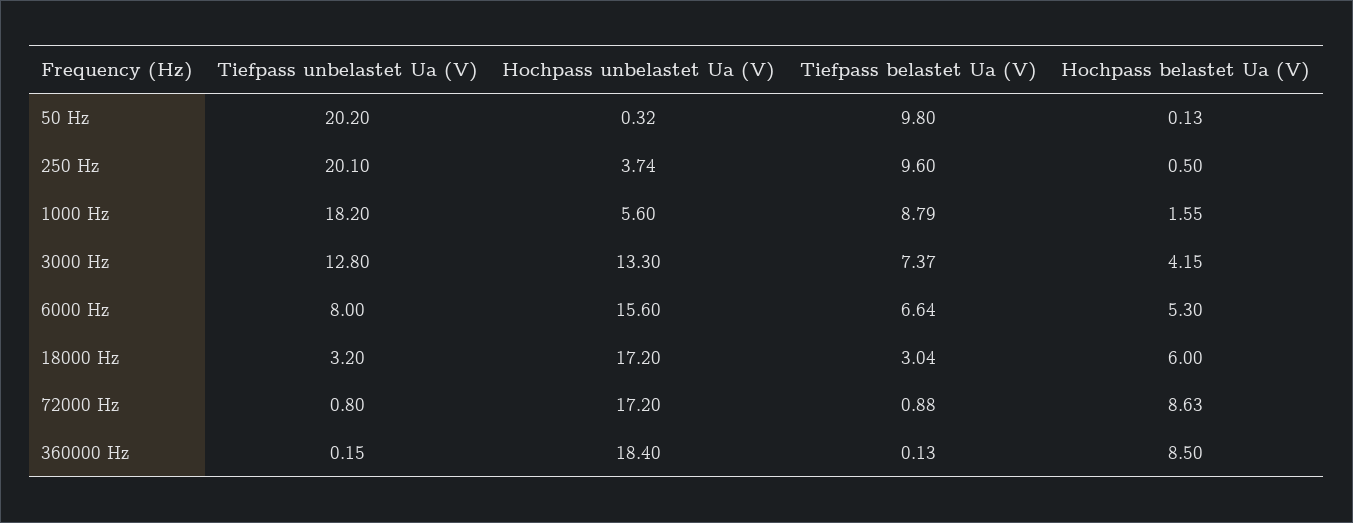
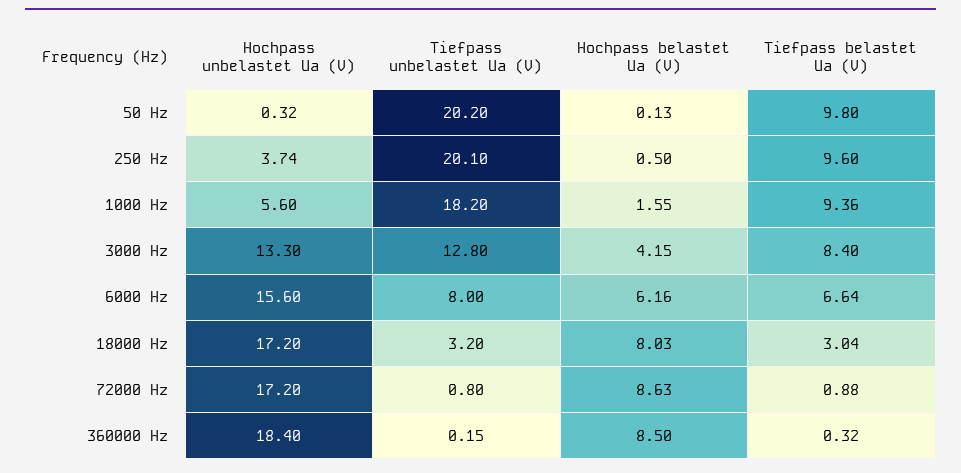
  {
    "Tiefpass unbelastet Ua (V)": {
      "50 Hz": 20.2,
      "250 Hz": 20.1,
      "1000 Hz": 18.2,
      "3000 Hz": 12.8,
      "6000 Hz": 8,
      "18000 Hz": 3.2,
      "72000 Hz": 0.8,
      "360000 Hz": 0.15
    },
    "Hochpass unbelastet Ua (V)": {
      "50 Hz": 0.32,
      "250 Hz": 3.74,
      "1000 Hz": 5.6,
      "3000 Hz": 13.3,
      "6000 Hz": 15.6,
      "18000 Hz": 17.2,
      "72000 Hz": 17.2,
      "360000 Hz": 18.4
    },
    "Tiefpass belastet Ua (V)": {
      "50 Hz": 9.8,
      "250 Hz": 9.6,
-     "1000 Hz": 8.79,
+     "1000 Hz": 9.36,
-     "3000 Hz": 7.37,
+     "3000 Hz": 8.4,
      "6000 Hz": 6.64,
      "18000 Hz": 3.04,
      "72000 Hz": 0.88,
-     "360000 Hz": 0.13
+     "360000 Hz": 0.32
    },
    "Hochpass belastet Ua (V)": {
      "50 Hz": 0.13,
      "250 Hz": 0.5,
      "1000 Hz": 1.55,
      "3000 Hz": 4.15,
-     "6000 Hz": 5.3,
+     "6000 Hz": 6.16,
-     "18000 Hz": 6,
+     "18000 Hz": 8.03,
      "72000 Hz": 8.63,
      "360000 Hz": 8.5
    }
  }

